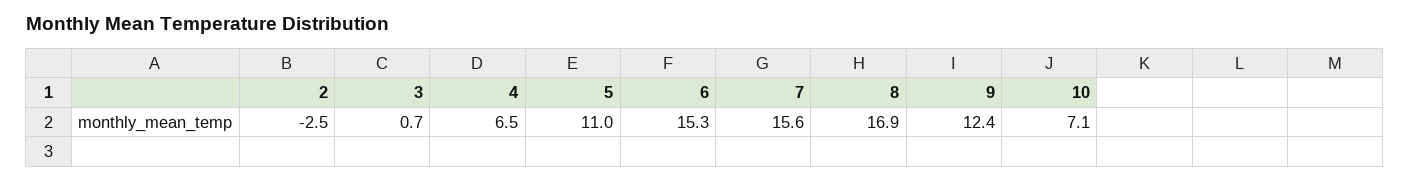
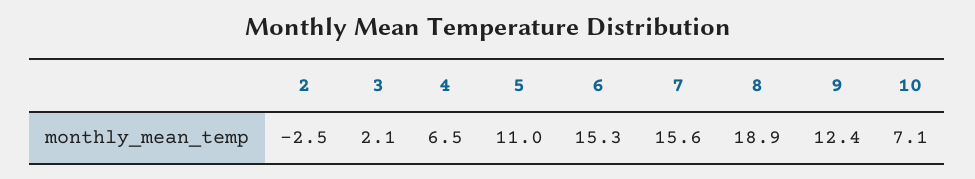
  {
    "2": -2.5,
-   "3": 0.7,
+   "3": 2.1,
    "4": 6.5,
    "5": 11,
    "6": 15.3,
    "7": 15.6,
-   "8": 16.9,
+   "8": 18.9,
    "9": 12.4,
    "10": 7.1
  }

